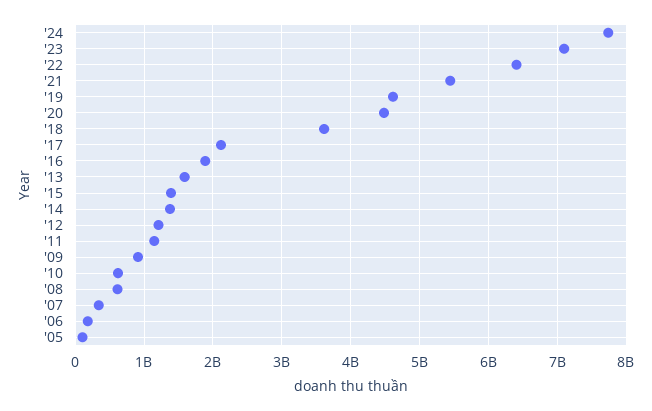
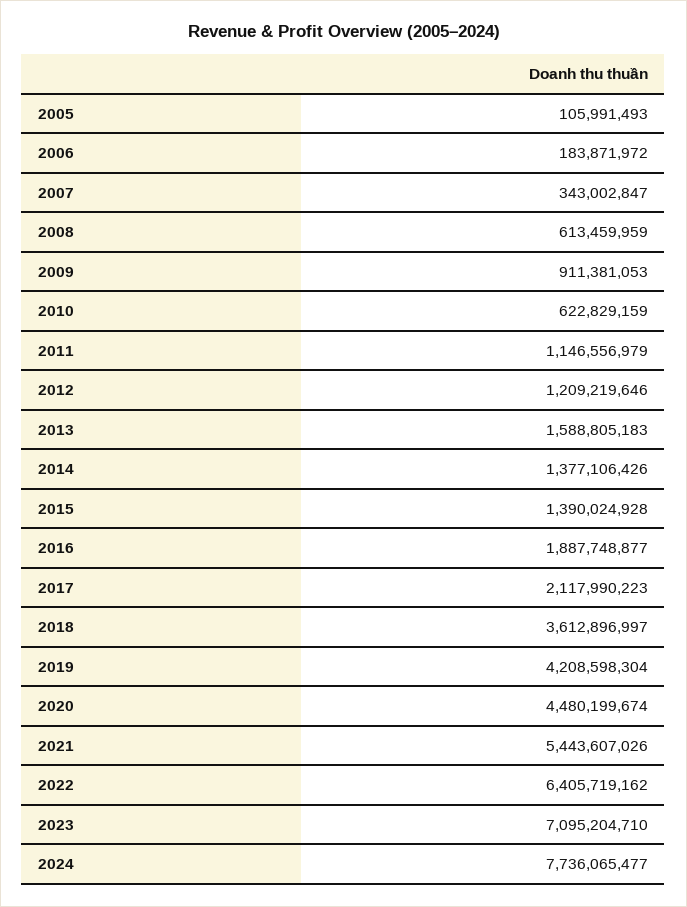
  {
    "'24": 7736065477,
    "'23": 7095204710,
    "'22": 6405719162,
    "'21": 5443607026,
-   "'19": 4600000000,
+   "'19": 4208598304,
    "'20": 4480199674,
    "'18": 3612896997,
    "'17": 2117990223,
    "'16": 1887748877,
    "'13": 1588805183,
    "'15": 1390024928,
    "'14": 1377106426,
    "'12": 1209219646,
    "'11": 1146556979,
    "'09": 911381053,
    "'10": 622829159,
    "'08": 613459959,
    "'07": 343002847,
    "'06": 183871972,
    "'05": 105991493
  }

